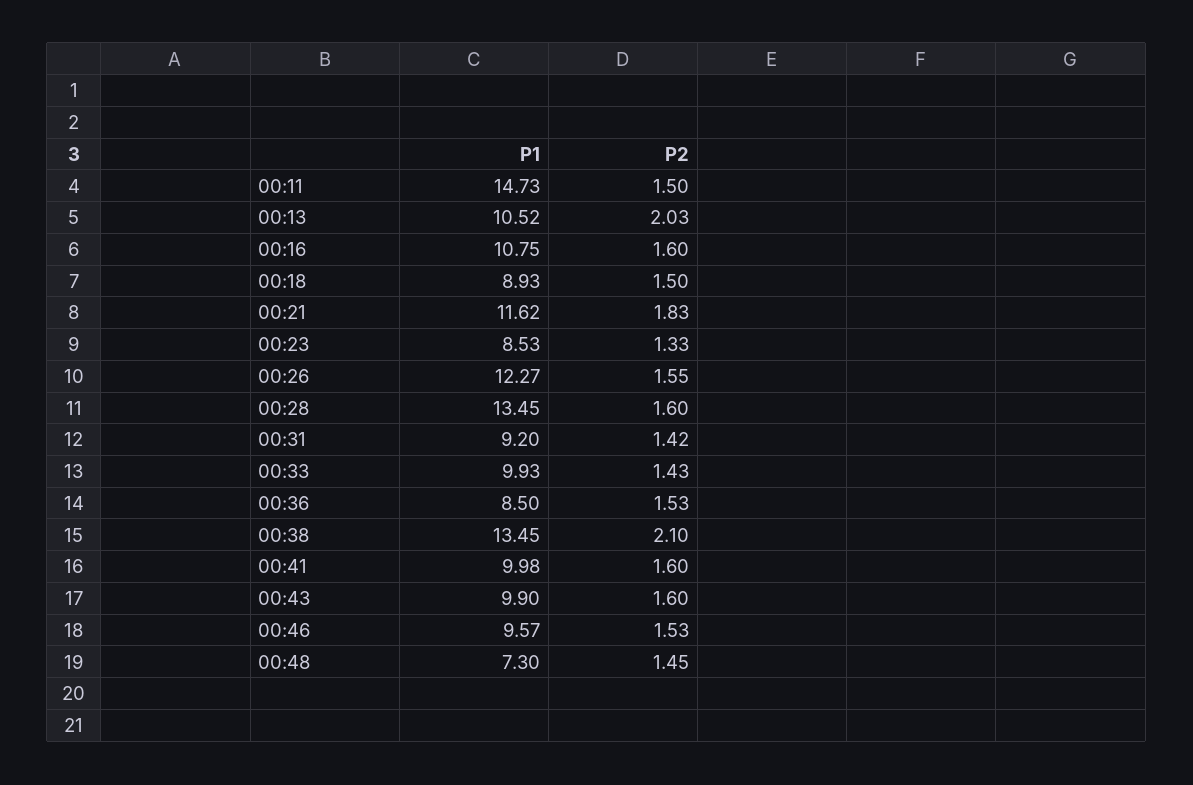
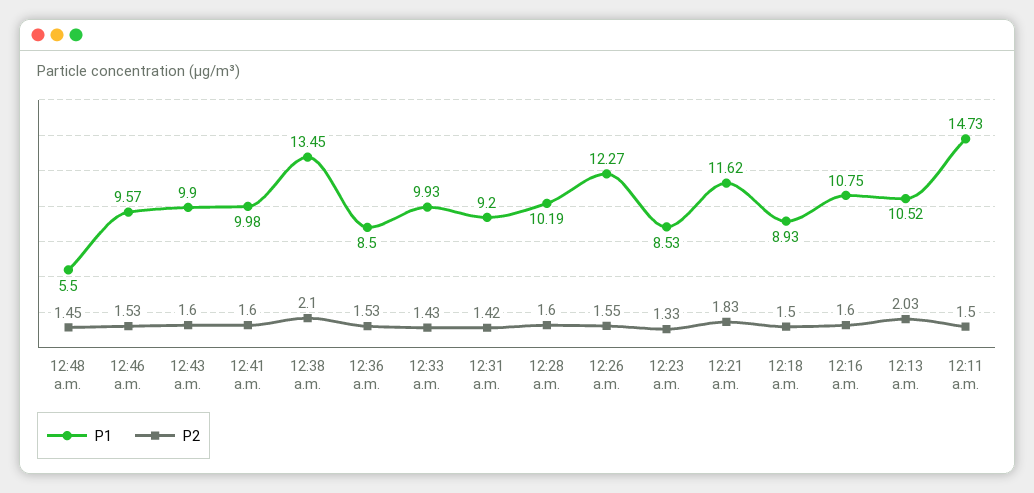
  {
    "P1": {
      "00:11": 14.73,
      "00:13": 10.52,
      "00:16": 10.75,
      "00:18": 8.93,
      "00:21": 11.62,
      "00:23": 8.53,
      "00:26": 12.27,
-     "00:28": 13.45,
+     "00:28": 10.19,
      "00:31": 9.2,
      "00:33": 9.93,
      "00:36": 8.5,
      "00:38": 13.45,
      "00:41": 9.98,
      "00:43": 9.9,
      "00:46": 9.57,
-     "00:48": 7.3
+     "00:48": 5.5
    },
    "P2": {
      "00:11": 1.5,
      "00:13": 2.03,
      "00:16": 1.6,
      "00:18": 1.5,
      "00:21": 1.83,
      "00:23": 1.33,
      "00:26": 1.55,
      "00:28": 1.6,
      "00:31": 1.42,
      "00:33": 1.43,
      "00:36": 1.53,
      "00:38": 2.1,
      "00:41": 1.6,
      "00:43": 1.6,
      "00:46": 1.53,
      "00:48": 1.45
    }
  }

